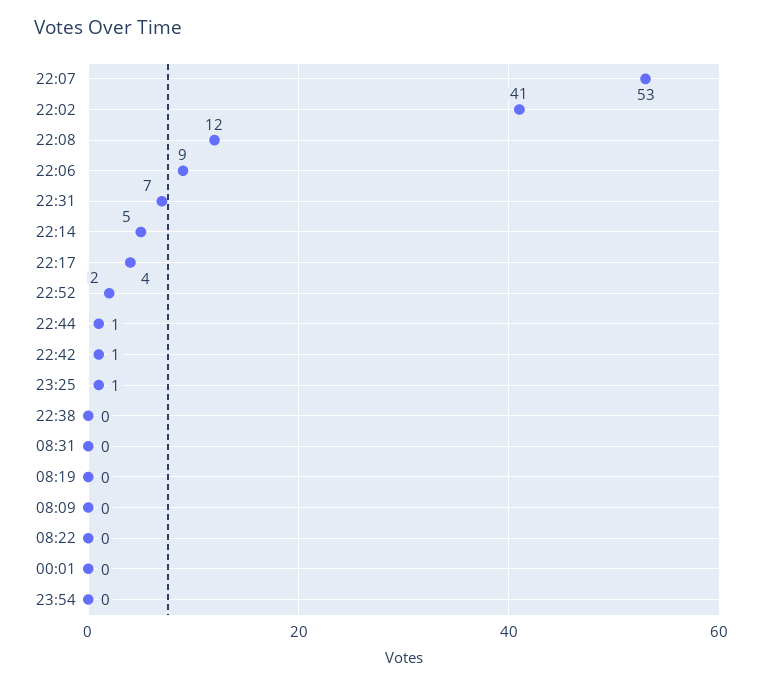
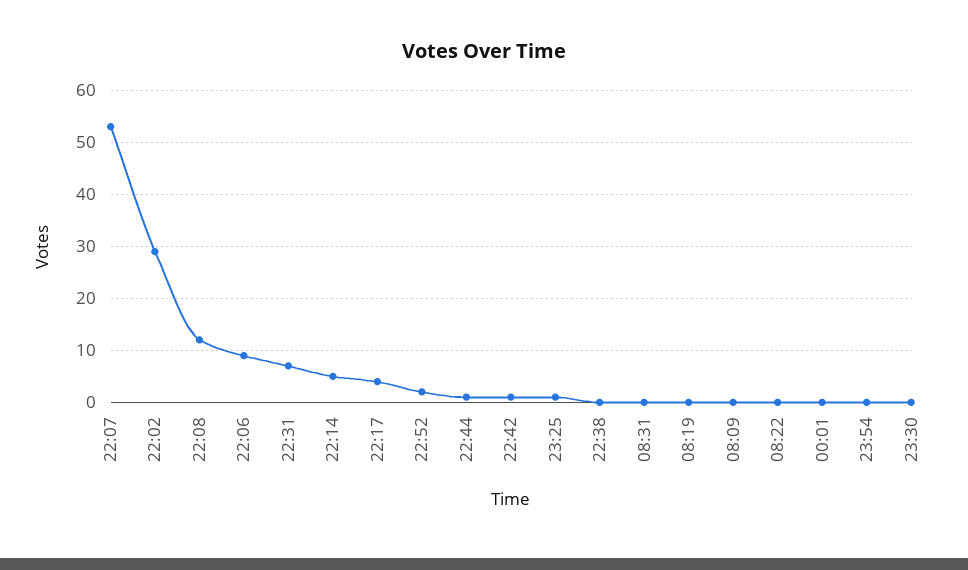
  {
    "22:07": 53,
-   "22:02": 41,
+   "22:02": 30,
    "22:08": 12,
    "22:06": 9,
    "22:31": 7,
    "22:14": 5,
    "22:17": 4,
    "22:52": 2,
    "22:44": 1,
    "22:42": 1,
    "23:25": 1,
    "22:38": 0,
    "08:31": 0,
    "08:19": 0,
    "08:09": 0,
    "08:22": 0,
    "00:01": 0,
-   "23:54": 0
+   "23:54": 0,
+   "23:30": 0
  }

